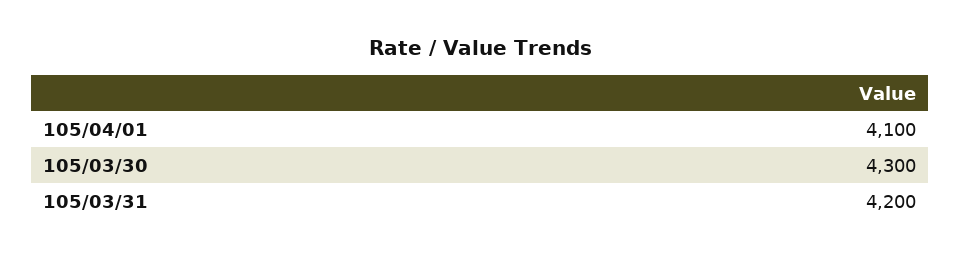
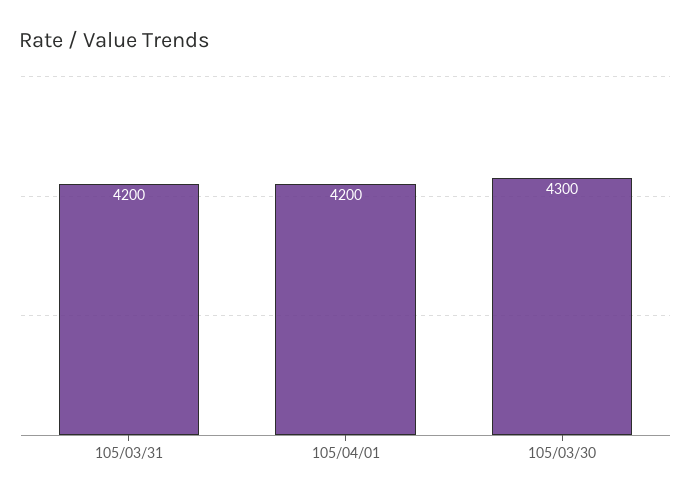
  {
-   "105/04/01": 4100,
+   "105/04/01": 4200,
    "105/03/30": 4300,
    "105/03/31": 4200
  }

